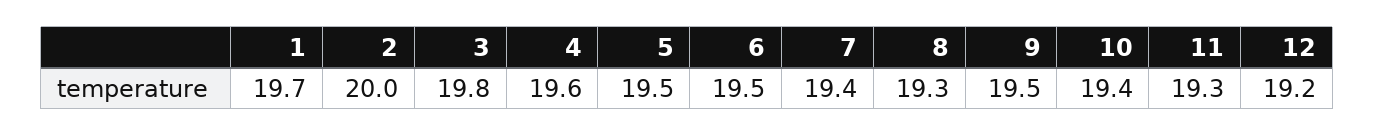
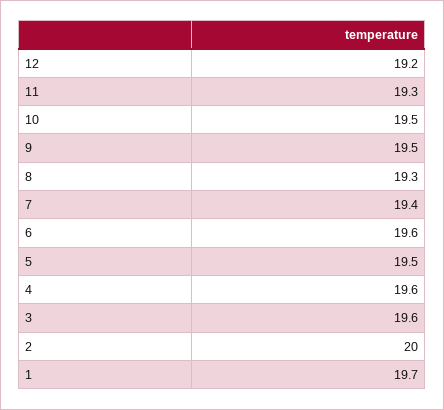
  {
    "1": 19.7,
    "2": 20,
-   "3": 19.8,
+   "3": 19.6,
    "4": 19.6,
    "5": 19.5,
-   "6": 19.5,
+   "6": 19.6,
    "7": 19.4,
    "8": 19.3,
    "9": 19.5,
-   "10": 19.4,
+   "10": 19.5,
    "11": 19.3,
    "12": 19.2
  }

